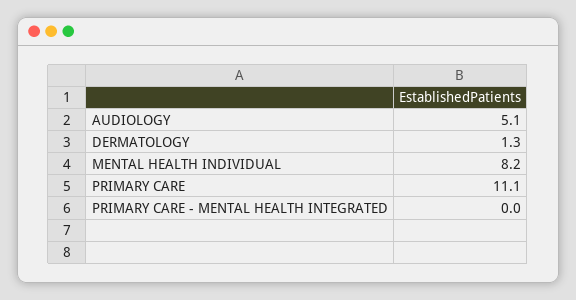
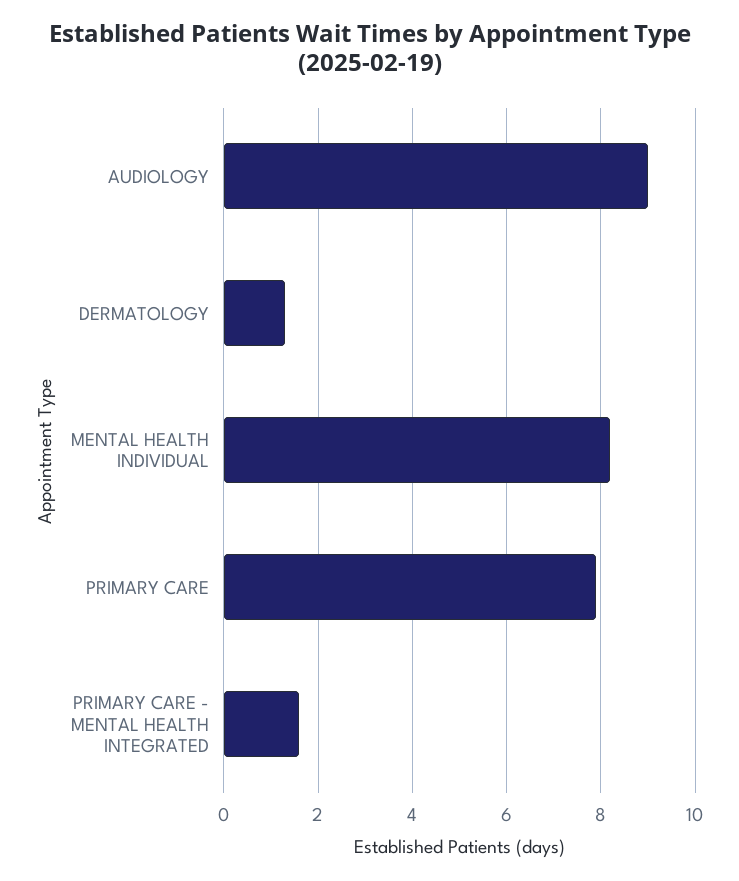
  {
-   "AUDIOLOGY": 5.1,
+   "AUDIOLOGY": 9,
    "DERMATOLOGY": 1.3,
    "MENTAL HEALTH INDIVIDUAL": 8.2,
-   "PRIMARY CARE": 11.1,
+   "PRIMARY CARE": 8,
-   "PRIMARY CARE - MENTAL HEALTH INTEGRATED": 0
+   "PRIMARY CARE - MENTAL HEALTH INTEGRATED": 1.5
  }

